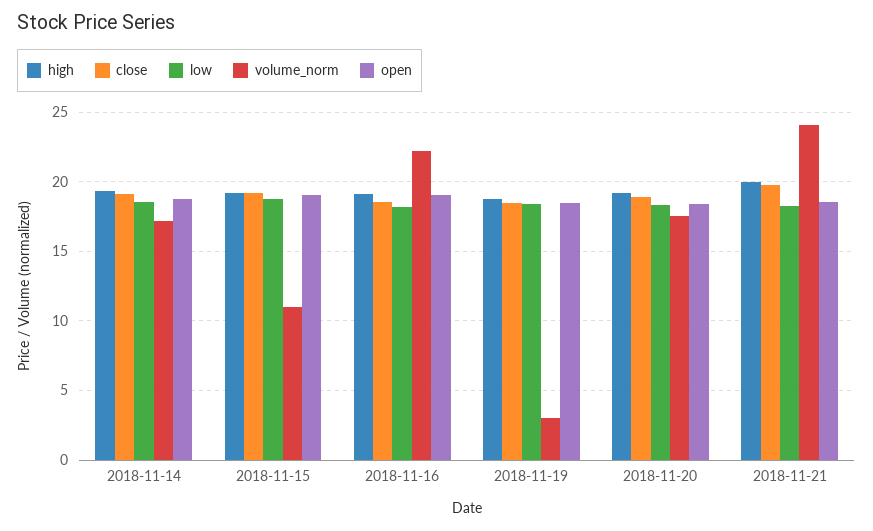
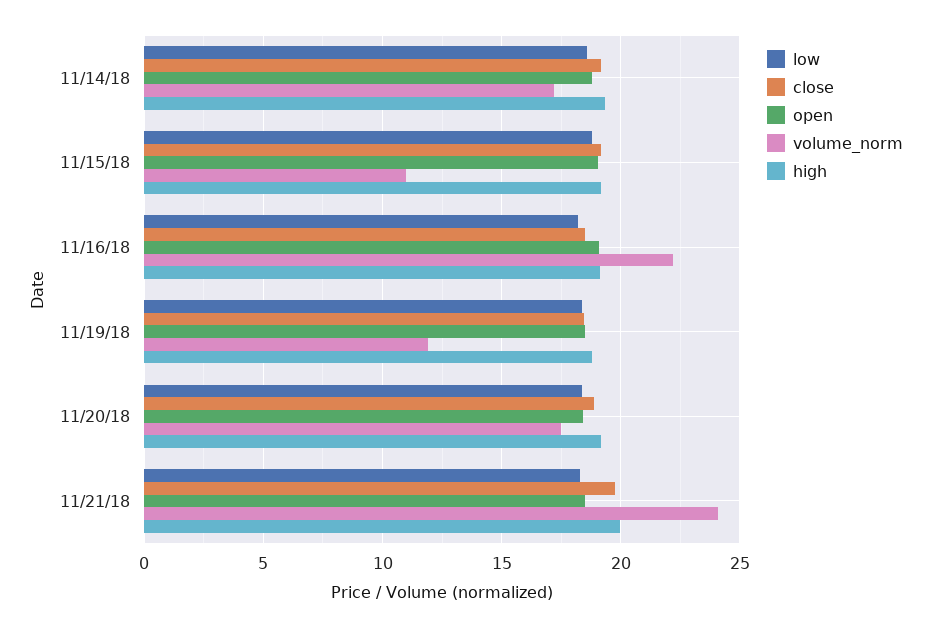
  {
    "high": {
      "2018-11-14": 19.5,
      "2018-11-15": 19,
      "2018-11-16": 19,
      "2018-11-19": 19,
      "2018-11-20": 19,
      "2018-11-21": 20
    },
    "close": {
      "2018-11-14": 19,
      "2018-11-15": 19,
      "2018-11-16": 18.5,
      "2018-11-19": 18.5,
      "2018-11-20": 19,
      "2018-11-21": 19.5
    },
    "low": {
      "2018-11-14": 18.5,
      "2018-11-15": 19,
      "2018-11-16": 18,
      "2018-11-19": 18.5,
      "2018-11-20": 18.5,
      "2018-11-21": 18.5
    },
    "volume_norm": {
      "2018-11-14": 17,
      "2018-11-15": 11,
      "2018-11-16": 22,
-     "2018-11-19": 3,
+     "2018-11-19": 12,
      "2018-11-20": 17.5,
      "2018-11-21": 24
    },
    "open": {
      "2018-11-14": 19,
      "2018-11-15": 19,
      "2018-11-16": 19,
      "2018-11-19": 18.5,
      "2018-11-20": 18.5,
      "2018-11-21": 18.5
    }
  }

